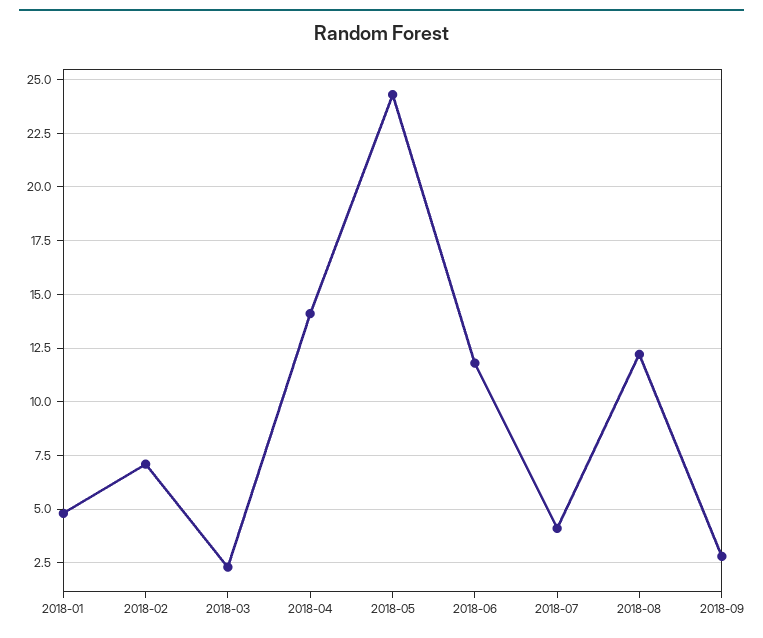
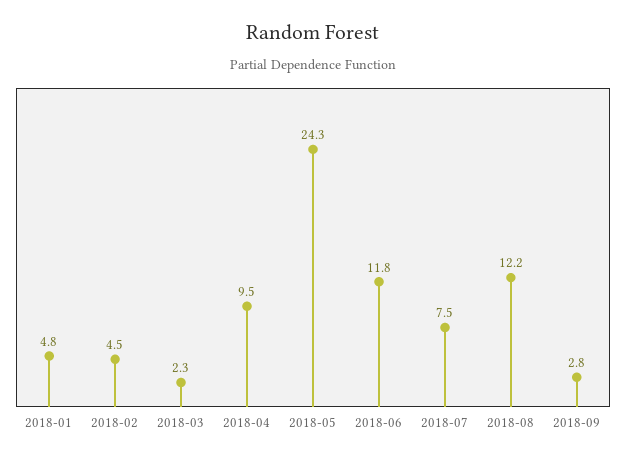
  {
    "2018-01": 4.8,
-   "2018-02": 7,
+   "2018-02": 4.5,
    "2018-03": 2.3,
-   "2018-04": 14,
+   "2018-04": 9.5,
    "2018-05": 24.3,
    "2018-06": 11.8,
-   "2018-07": 4,
+   "2018-07": 7.5,
    "2018-08": 12.2,
    "2018-09": 2.8
  }

